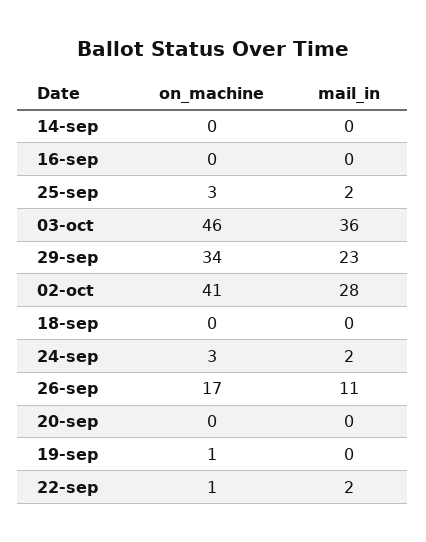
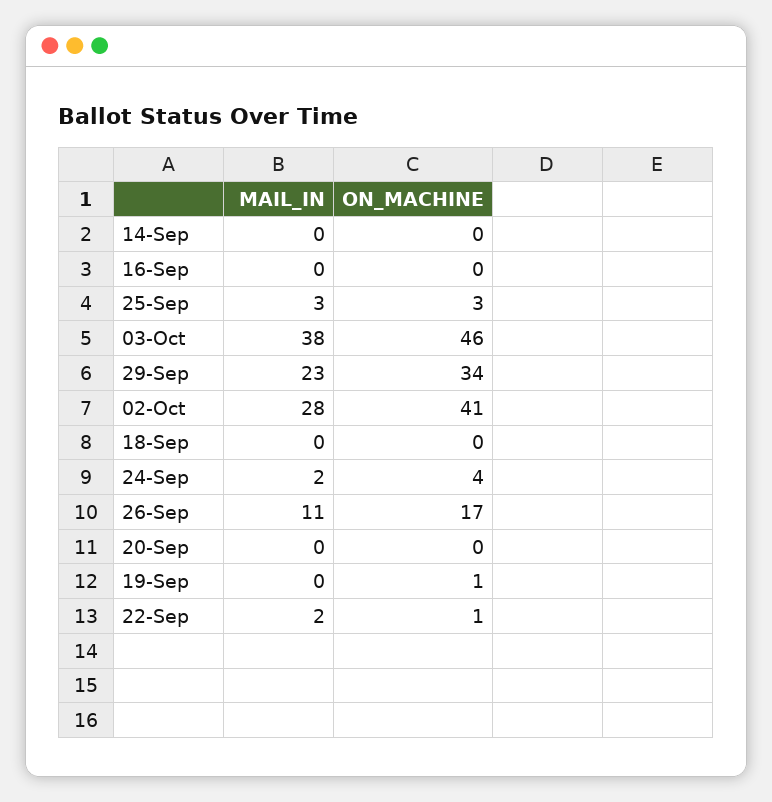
  {
    "on_machine": {
      "14-sep": 0,
      "16-sep": 0,
      "25-sep": 3,
      "03-oct": 46,
      "29-sep": 34,
      "02-oct": 41,
      "18-sep": 0,
-     "24-sep": 3,
+     "24-sep": 4,
      "26-sep": 17,
      "20-sep": 0,
      "19-sep": 1,
      "22-sep": 1
    },
    "mail_in": {
      "14-sep": 0,
      "16-sep": 0,
-     "25-sep": 2,
+     "25-sep": 3,
-     "03-oct": 36,
+     "03-oct": 38,
      "29-sep": 23,
      "02-oct": 28,
      "18-sep": 0,
      "24-sep": 2,
      "26-sep": 11,
      "20-sep": 0,
      "19-sep": 0,
      "22-sep": 2
    }
  }

